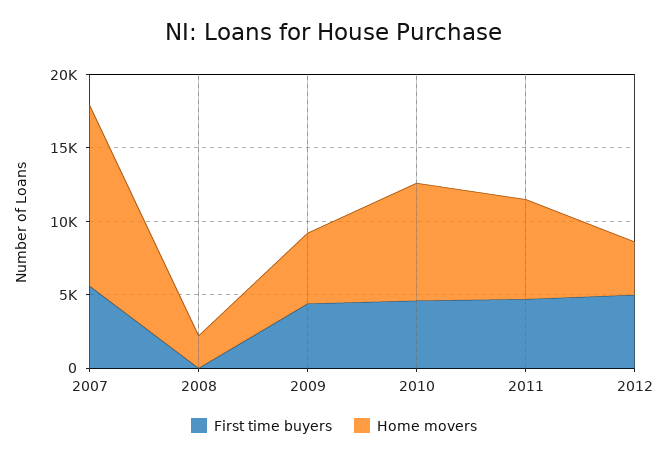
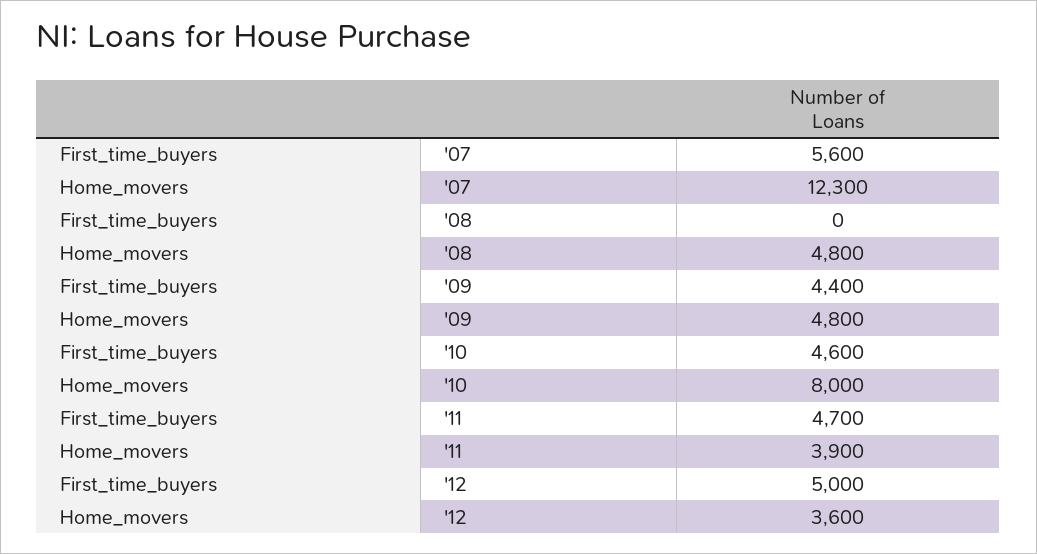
  {
    "First time buyers": {
      "2007": 5600,
      "2008": 0,
      "2009": 4400,
      "2010": 4600,
      "2011": 4700,
      "2012": 5000
    },
    "Home movers": {
      "2007": 12300,
-     "2008": 2000,
+     "2008": 4800,
      "2009": 4800,
      "2010": 8000,
-     "2011": 7000,
+     "2011": 3900,
      "2012": 3600
    }
  }

